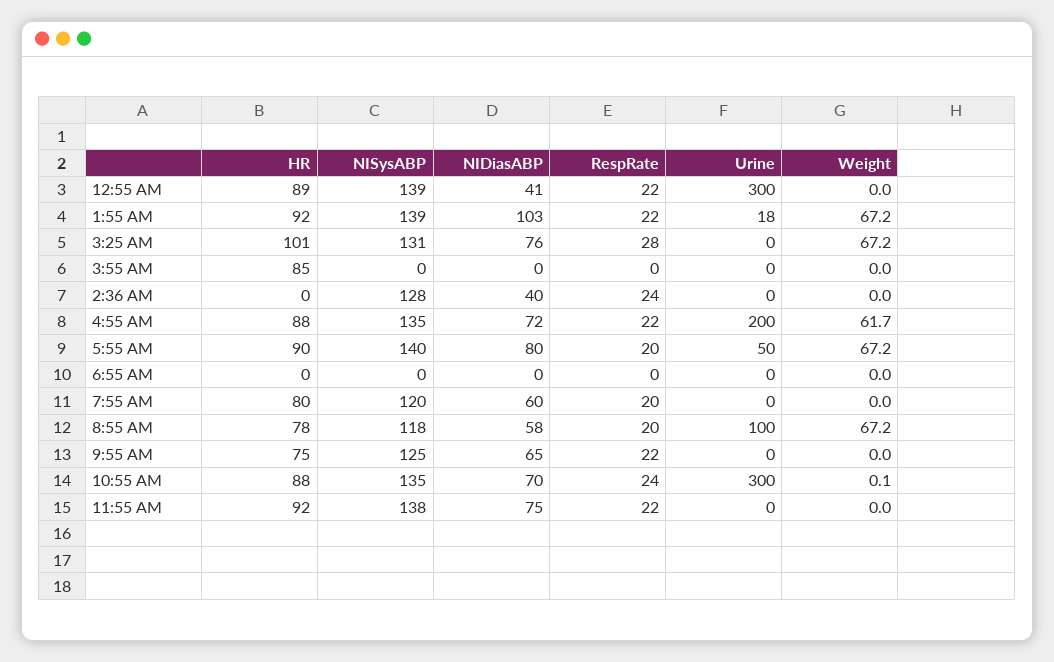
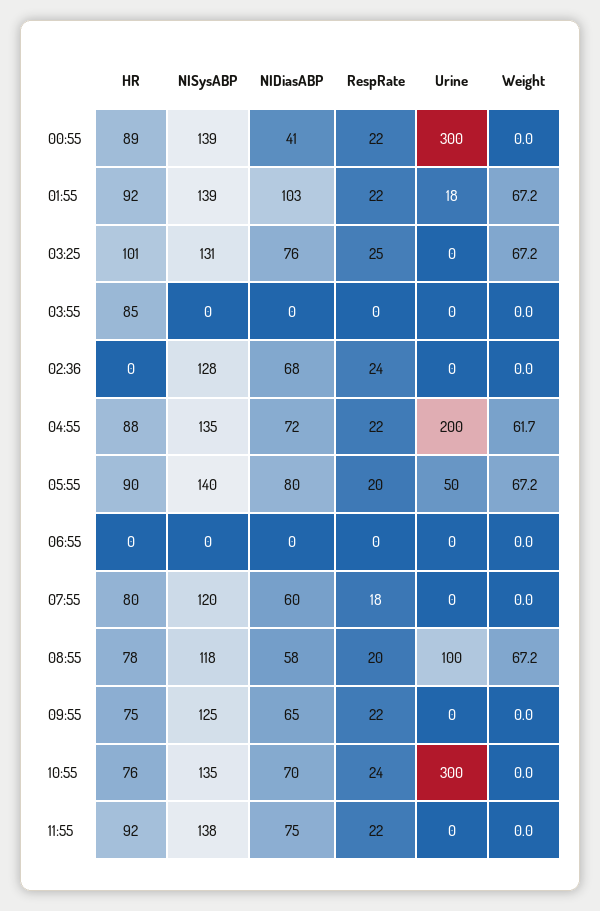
  {
    "HR": {
      "12:55 AM": 89,
      "1:55 AM": 92,
      "3:25 AM": 101,
      "3:55 AM": 85,
      "2:36 AM": 0,
      "4:55 AM": 88,
      "5:55 AM": 90,
      "6:55 AM": 0,
      "7:55 AM": 80,
      "8:55 AM": 78,
      "9:55 AM": 75,
-     "10:55 AM": 88,
+     "10:55 AM": 76,
      "11:55 AM": 92
    },
    "NISysABP": {
      "12:55 AM": 139,
      "1:55 AM": 139,
      "3:25 AM": 131,
      "3:55 AM": 0,
      "2:36 AM": 128,
      "4:55 AM": 135,
      "5:55 AM": 140,
      "6:55 AM": 0,
      "7:55 AM": 120,
      "8:55 AM": 118,
      "9:55 AM": 125,
      "10:55 AM": 135,
      "11:55 AM": 138
    },
    "NIDiasABP": {
      "12:55 AM": 41,
      "1:55 AM": 103,
      "3:25 AM": 76,
      "3:55 AM": 0,
-     "2:36 AM": 40,
+     "2:36 AM": 68,
      "4:55 AM": 72,
      "5:55 AM": 80,
      "6:55 AM": 0,
      "7:55 AM": 60,
      "8:55 AM": 58,
      "9:55 AM": 65,
      "10:55 AM": 70,
      "11:55 AM": 75
    },
    "RespRate": {
      "12:55 AM": 22,
      "1:55 AM": 22,
-     "3:25 AM": 28,
+     "3:25 AM": 25,
      "3:55 AM": 0,
      "2:36 AM": 24,
      "4:55 AM": 22,
      "5:55 AM": 20,
      "6:55 AM": 0,
-     "7:55 AM": 20,
+     "7:55 AM": 18,
      "8:55 AM": 20,
      "9:55 AM": 22,
      "10:55 AM": 24,
      "11:55 AM": 22
    },
    "Urine": {
      "12:55 AM": 300,
      "1:55 AM": 18,
      "3:25 AM": 0,
      "3:55 AM": 0,
      "2:36 AM": 0,
      "4:55 AM": 200,
      "5:55 AM": 50,
      "6:55 AM": 0,
      "7:55 AM": 0,
      "8:55 AM": 100,
      "9:55 AM": 0,
      "10:55 AM": 300,
      "11:55 AM": 0
    },
    "Weight": {
      "12:55 AM": 0,
      "1:55 AM": 67.2,
      "3:25 AM": 67.2,
      "3:55 AM": 0,
      "2:36 AM": 0,
      "4:55 AM": 61.7,
      "5:55 AM": 67.2,
      "6:55 AM": 0,
      "7:55 AM": 0,
      "8:55 AM": 67.2,
      "9:55 AM": 0,
-     "10:55 AM": 0.1,
+     "10:55 AM": 0,
      "11:55 AM": 0
    }
  }

